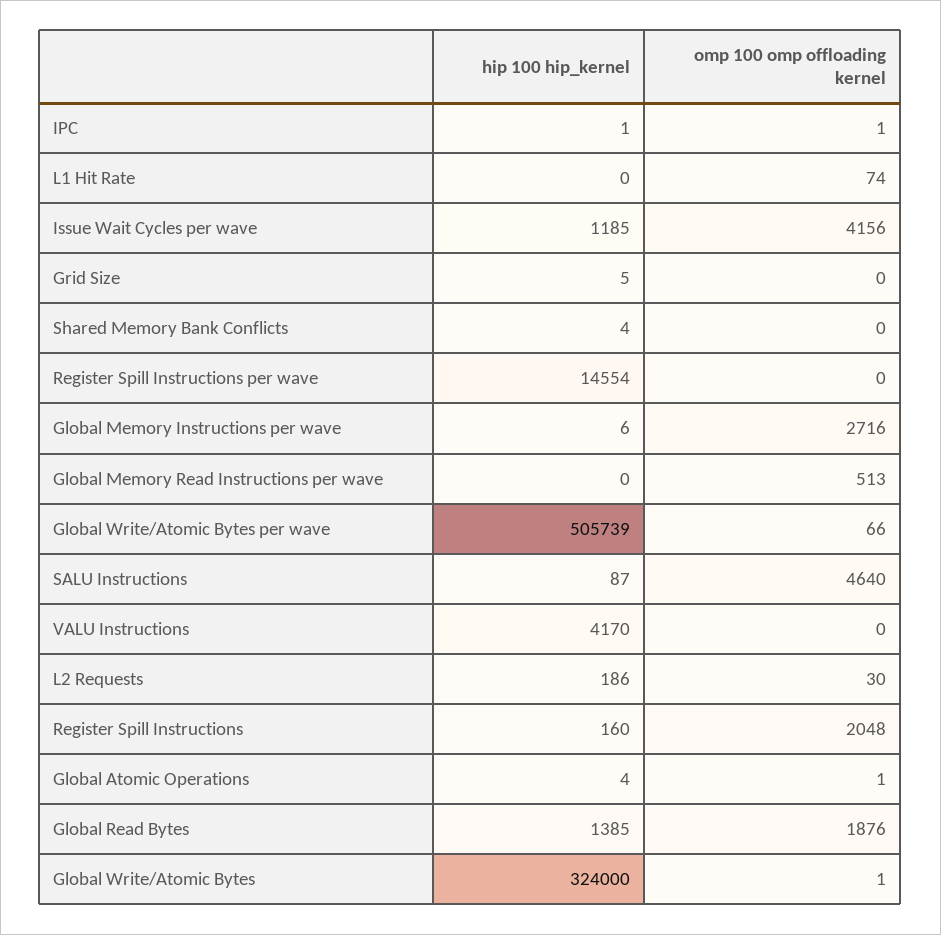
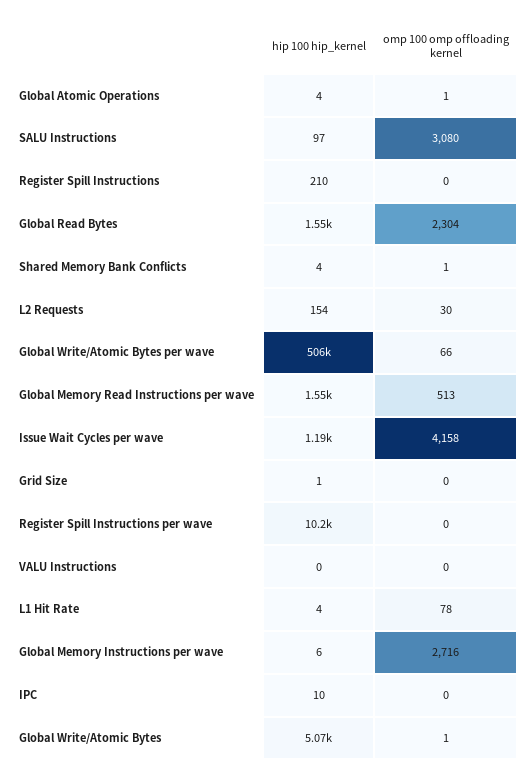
  {
    "hip 100 hip_kernel": {
-     "IPC": 1,
+     "IPC": 10,
-     "L1 Hit Rate": 0,
+     "L1 Hit Rate": 4,
      "Issue Wait Cycles per wave": 1185,
-     "Grid Size": 5,
+     "Grid Size": 1,
      "Shared Memory Bank Conflicts": 4,
-     "Register Spill Instructions per wave": 14554,
+     "Register Spill Instructions per wave": 10200,
      "Global Memory Instructions per wave": 6,
-     "Global Memory Read Instructions per wave": 0,
+     "Global Memory Read Instructions per wave": 1550,
      "Global Write/Atomic Bytes per wave": 505739,
-     "SALU Instructions": 87,
+     "SALU Instructions": 97,
-     "VALU Instructions": 4170,
+     "VALU Instructions": 0,
-     "L2 Requests": 186,
+     "L2 Requests": 154,
-     "Register Spill Instructions": 160,
+     "Register Spill Instructions": 210,
      "Global Atomic Operations": 4,
-     "Global Read Bytes": 1385,
+     "Global Read Bytes": 1550,
-     "Global Write/Atomic Bytes": 324000
+     "Global Write/Atomic Bytes": 5070
    },
    "omp 100 omp offloading kernel": {
-     "IPC": 1,
+     "IPC": 0,
-     "L1 Hit Rate": 74,
+     "L1 Hit Rate": 78,
-     "Issue Wait Cycles per wave": 4156,
+     "Issue Wait Cycles per wave": 4158,
      "Grid Size": 0,
-     "Shared Memory Bank Conflicts": 0,
+     "Shared Memory Bank Conflicts": 1,
      "Register Spill Instructions per wave": 0,
      "Global Memory Instructions per wave": 2716,
      "Global Memory Read Instructions per wave": 513,
      "Global Write/Atomic Bytes per wave": 66,
-     "SALU Instructions": 4640,
+     "SALU Instructions": 3080,
      "VALU Instructions": 0,
      "L2 Requests": 30,
-     "Register Spill Instructions": 2048,
+     "Register Spill Instructions": 0,
      "Global Atomic Operations": 1,
-     "Global Read Bytes": 1876,
+     "Global Read Bytes": 2304,
      "Global Write/Atomic Bytes": 1
    }
  }

